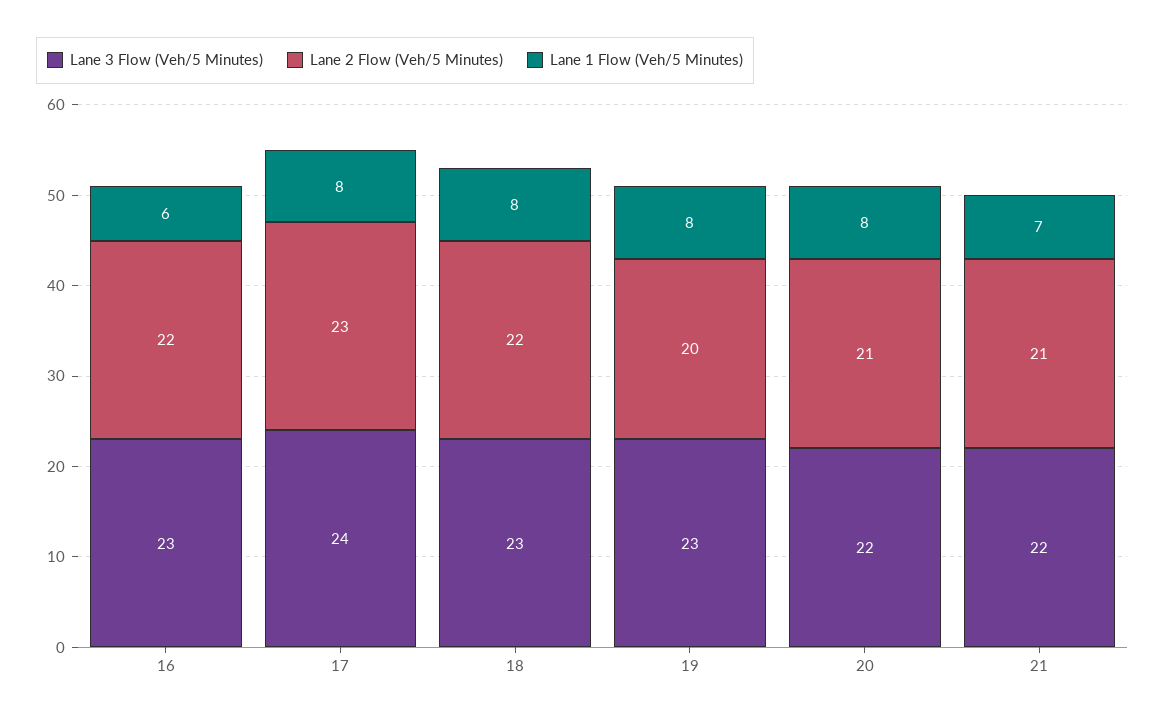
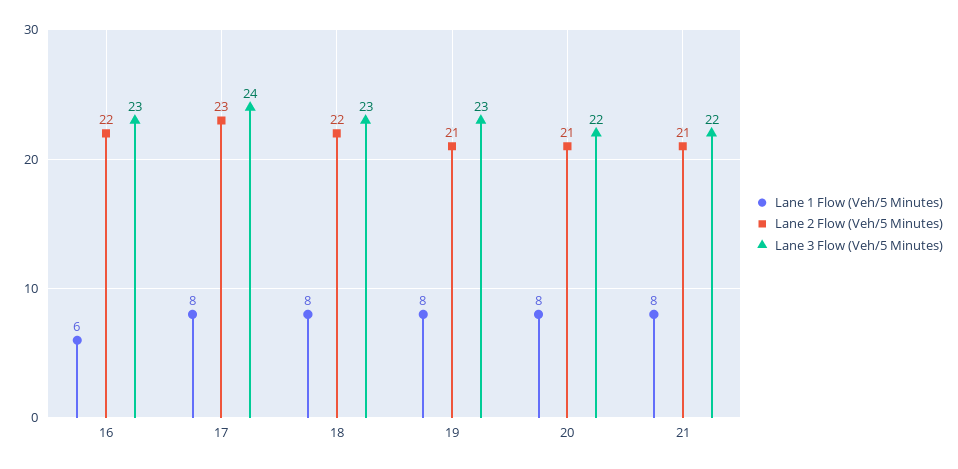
  {
    "Lane 3 Flow (Veh/5 Minutes)": {
      "16": 23,
      "17": 24,
      "18": 23,
      "19": 23,
      "20": 22,
      "21": 22
    },
    "Lane 2 Flow (Veh/5 Minutes)": {
      "16": 22,
      "17": 23,
      "18": 22,
-     "19": 20,
+     "19": 21,
      "20": 21,
      "21": 21
    },
    "Lane 1 Flow (Veh/5 Minutes)": {
      "16": 6,
      "17": 8,
      "18": 8,
      "19": 8,
      "20": 8,
-     "21": 7
+     "21": 8
    }
  }

